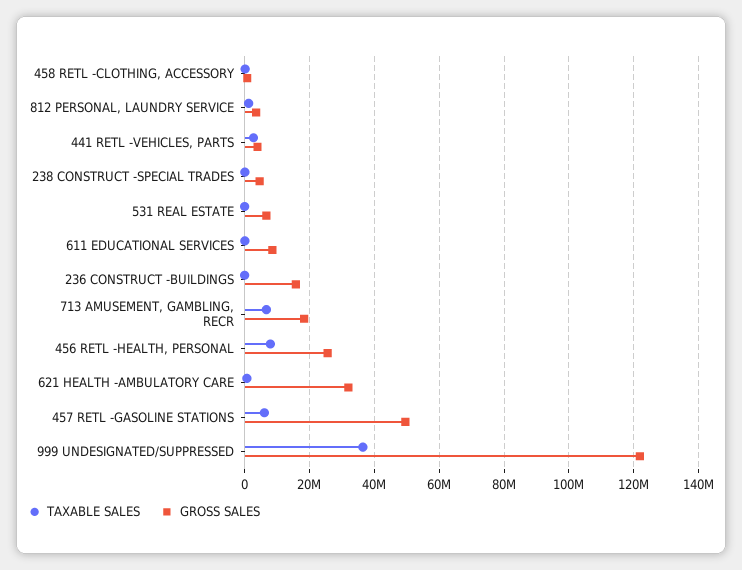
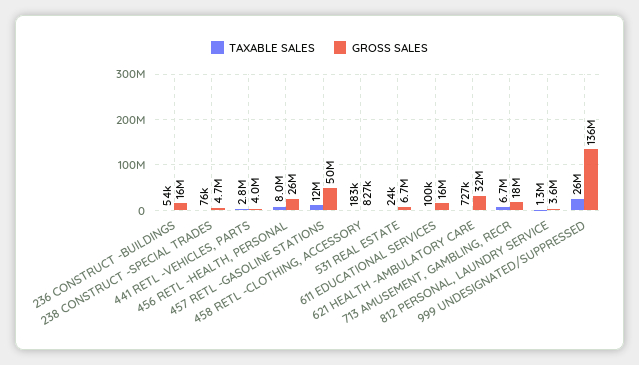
  {
    "TAXABLE SALES": {
      "458 RETL -CLOTHING, ACCESSORY": 183000,
      "812 PERSONAL, LAUNDRY SERVICE": 1300000,
      "441 RETL -VEHICLES, PARTS": 2800000,
      "238 CONSTRUCT -SPECIAL TRADES": 76000,
      "531 REAL ESTATE": 24000,
      "611 EDUCATIONAL SERVICES": 100000,
      "236 CONSTRUCT -BUILDINGS": 54000,
      "713 AMUSEMENT, GAMBLING, RECR": 6700000,
      "456 RETL -HEALTH, PERSONAL": 8000000,
      "621 HEALTH -AMBULATORY CARE": 727000,
-     "457 RETL -GASOLINE STATIONS": 6000000,
+     "457 RETL -GASOLINE STATIONS": 12000000,
-     "999 UNDESIGNATED/SUPPRESSED": 36000000
+     "999 UNDESIGNATED/SUPPRESSED": 26000000
    },
    "GROSS SALES": {
      "458 RETL -CLOTHING, ACCESSORY": 827000,
      "812 PERSONAL, LAUNDRY SERVICE": 3600000,
      "441 RETL -VEHICLES, PARTS": 4000000,
      "238 CONSTRUCT -SPECIAL TRADES": 4700000,
      "531 REAL ESTATE": 6700000,
-     "611 EDUCATIONAL SERVICES": 8000000,
+     "611 EDUCATIONAL SERVICES": 16000000,
      "236 CONSTRUCT -BUILDINGS": 16000000,
      "713 AMUSEMENT, GAMBLING, RECR": 18000000,
      "456 RETL -HEALTH, PERSONAL": 26000000,
      "621 HEALTH -AMBULATORY CARE": 32000000,
      "457 RETL -GASOLINE STATIONS": 50000000,
-     "999 UNDESIGNATED/SUPPRESSED": 122000000
+     "999 UNDESIGNATED/SUPPRESSED": 136000000
    }
  }

